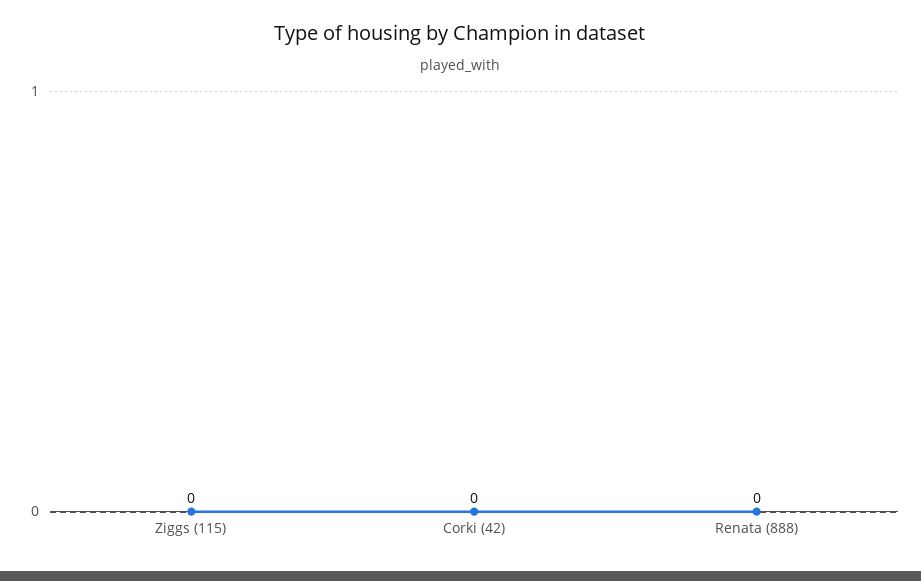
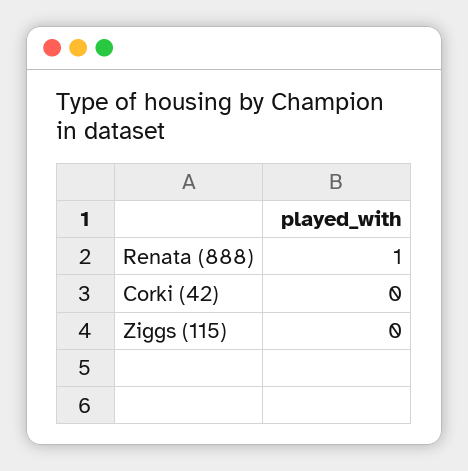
  {
    "Ziggs (115)": 0,
    "Corki (42)": 0,
-   "Renata (888)": 0
+   "Renata (888)": 1
  }

